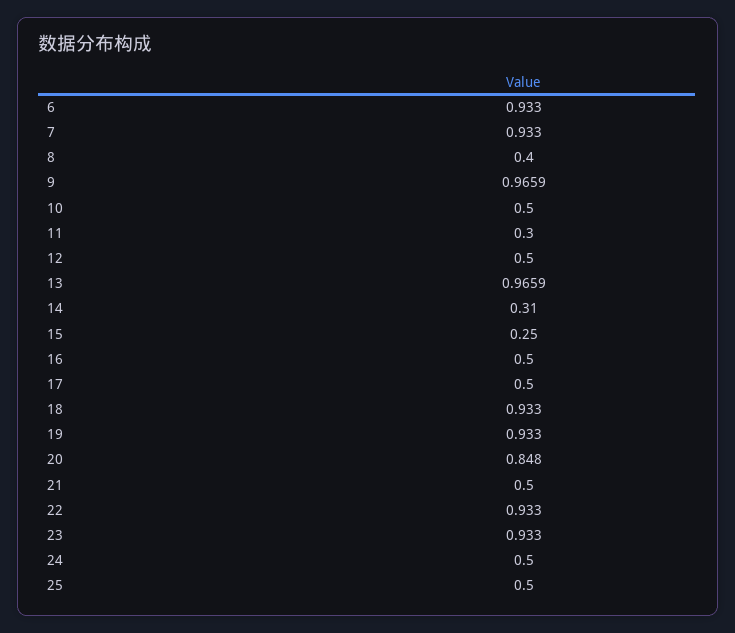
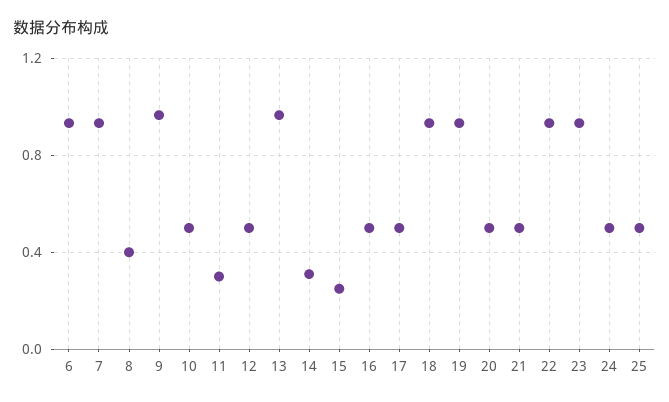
  {
    "6": 0.933,
    "7": 0.933,
    "8": 0.4,
    "9": 0.9659,
    "10": 0.5,
    "11": 0.3,
    "12": 0.5,
    "13": 0.9659,
    "14": 0.31,
    "15": 0.25,
    "16": 0.5,
    "17": 0.5,
    "18": 0.933,
    "19": 0.933,
-   "20": 0.848,
+   "20": 0.5,
    "21": 0.5,
    "22": 0.933,
    "23": 0.933,
    "24": 0.5,
    "25": 0.5
  }

